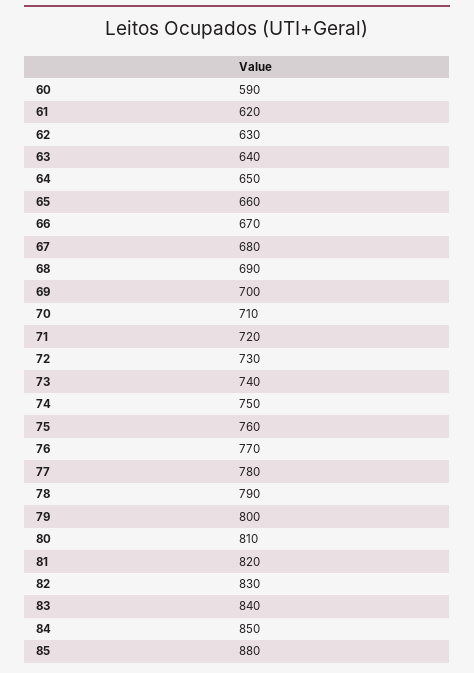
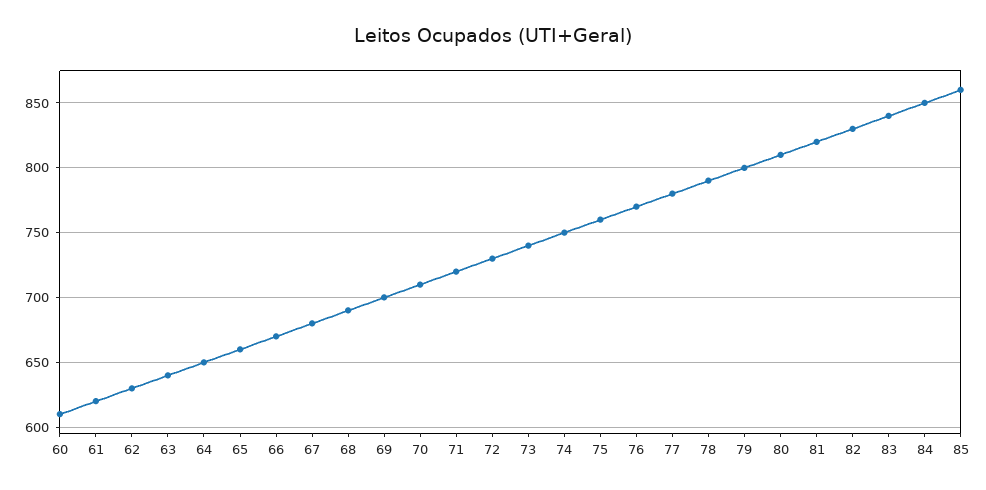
  {
-   "60": 590,
+   "60": 610,
    "61": 620,
    "62": 630,
    "63": 640,
    "64": 650,
    "65": 660,
    "66": 670,
    "67": 680,
    "68": 690,
    "69": 700,
    "70": 710,
    "71": 720,
    "72": 730,
    "73": 740,
    "74": 750,
    "75": 760,
    "76": 770,
    "77": 780,
    "78": 790,
    "79": 800,
    "80": 810,
    "81": 820,
    "82": 830,
    "83": 840,
    "84": 850,
-   "85": 880
+   "85": 860
  }

